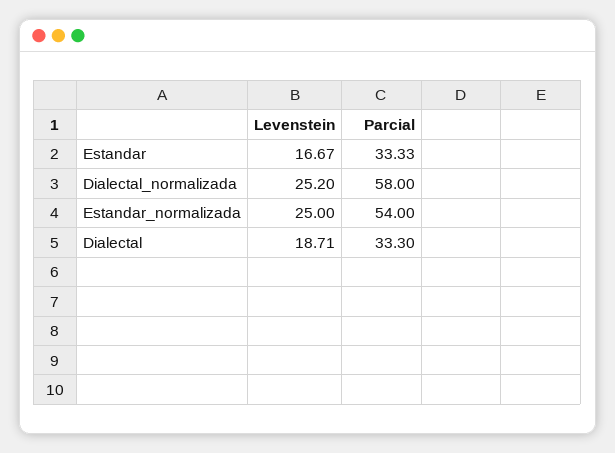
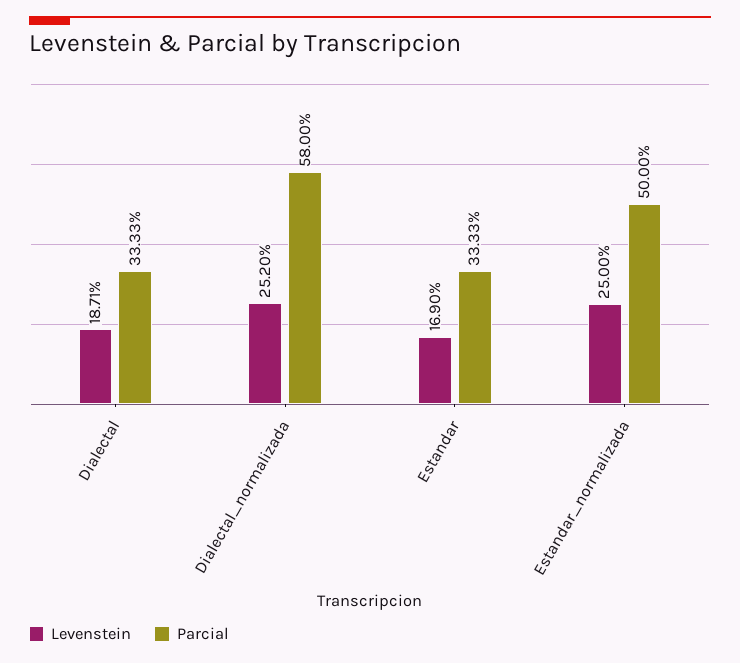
  {
    "Levenstein": {
-     "Estandar": 16.67,
+     "Estandar": 16.9,
      "Dialectal_normalizada": 25.2,
      "Estandar_normalizada": 25,
      "Dialectal": 18.71
    },
    "Parcial": {
      "Estandar": 33.33,
      "Dialectal_normalizada": 58,
-     "Estandar_normalizada": 54,
+     "Estandar_normalizada": 50,
-     "Dialectal": 33.3
+     "Dialectal": 33.33
    }
  }

